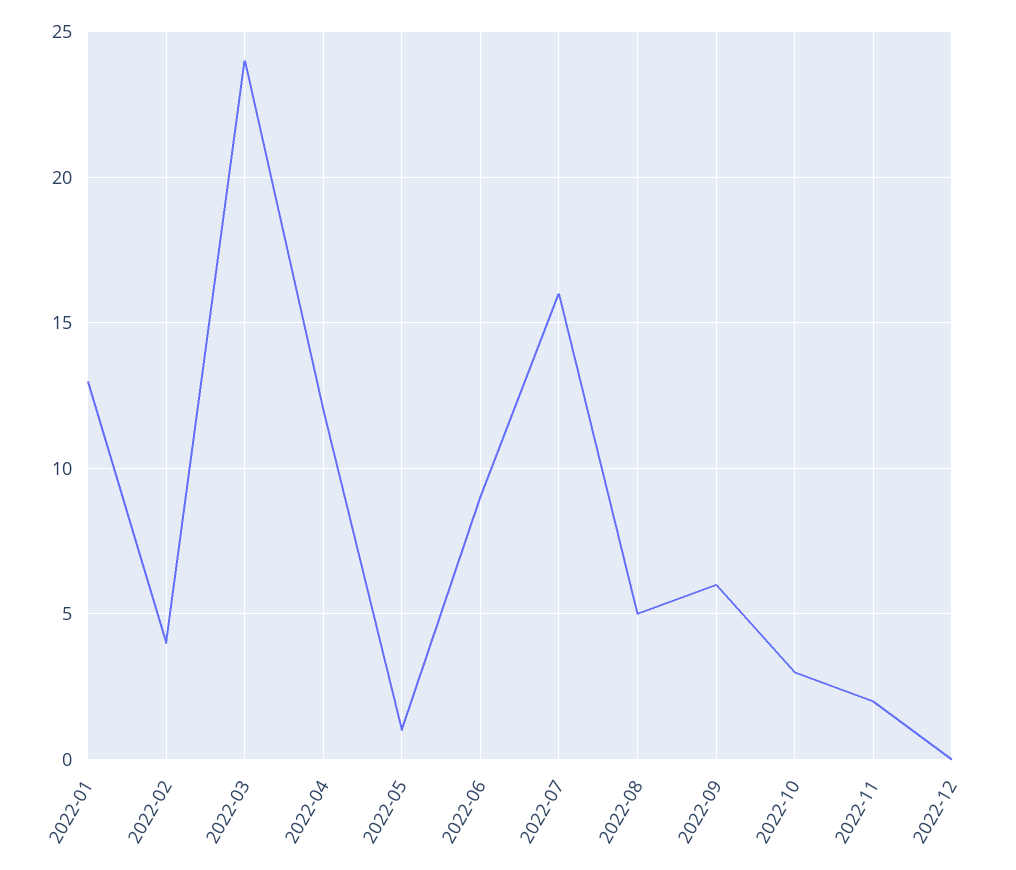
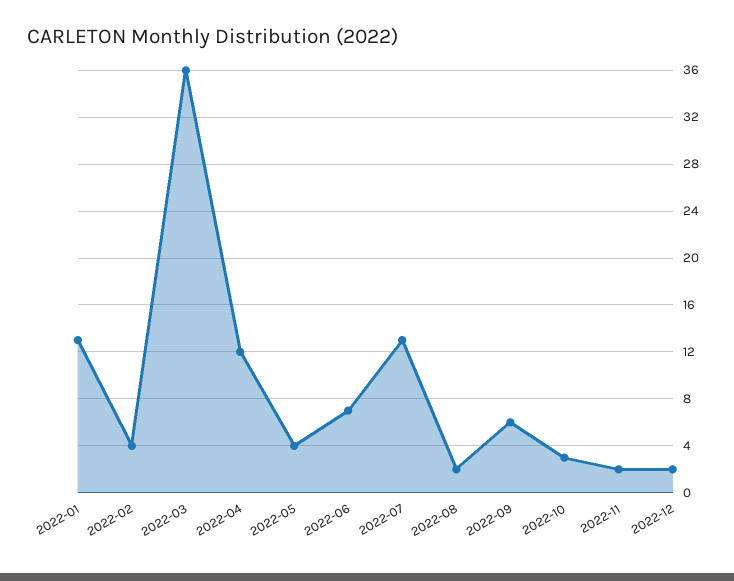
  {
    "2022-01": 13,
    "2022-02": 4,
-   "2022-03": 24,
+   "2022-03": 36,
    "2022-04": 12,
-   "2022-05": 1,
+   "2022-05": 4,
-   "2022-06": 9,
+   "2022-06": 7,
-   "2022-07": 16,
+   "2022-07": 13,
-   "2022-08": 5,
+   "2022-08": 2,
    "2022-09": 6,
    "2022-10": 3,
    "2022-11": 2,
-   "2022-12": 0
+   "2022-12": 2
  }

